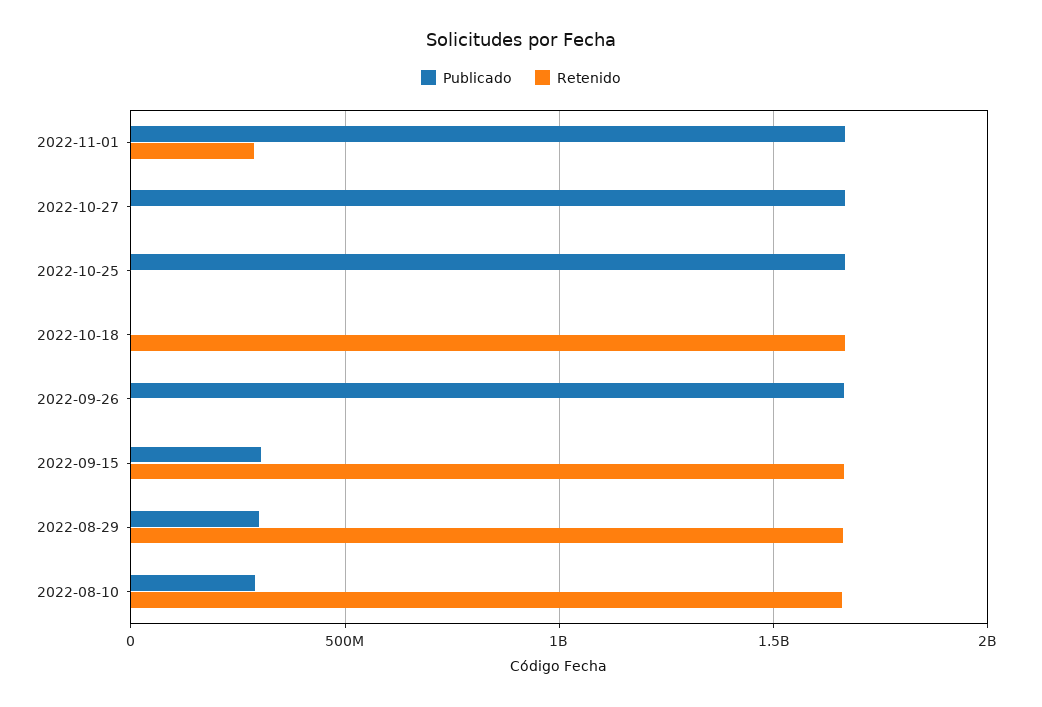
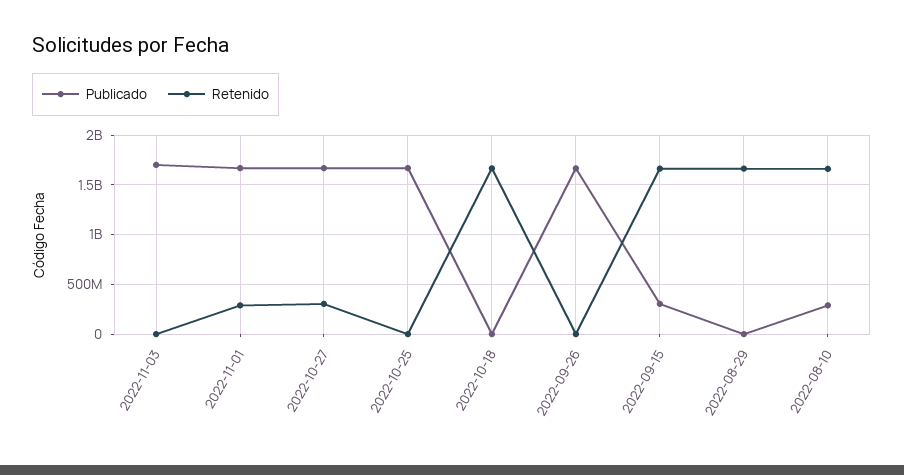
  {
    "Publicado": {
      "2022-11-01": 1650000000,
      "2022-10-27": 1650000000,
      "2022-10-25": 1650000000,
      "2022-10-18": 0,
      "2022-09-26": 1650000000,
      "2022-09-15": 300000000,
-     "2022-08-29": 300000000,
+     "2022-08-29": 0,
-     "2022-08-10": 300000000
+     "2022-08-10": 300000000,
+     "2022-11-03": 1700000000
    },
    "Retenido": {
      "2022-11-01": 300000000,
-     "2022-10-27": 0,
+     "2022-10-27": 300000000,
      "2022-10-25": 0,
      "2022-10-18": 1650000000,
      "2022-09-26": 0,
      "2022-09-15": 1650000000,
      "2022-08-29": 1650000000,
-     "2022-08-10": 1650000000
+     "2022-08-10": 1650000000,
+     "2022-11-03": 0
    }
  }

